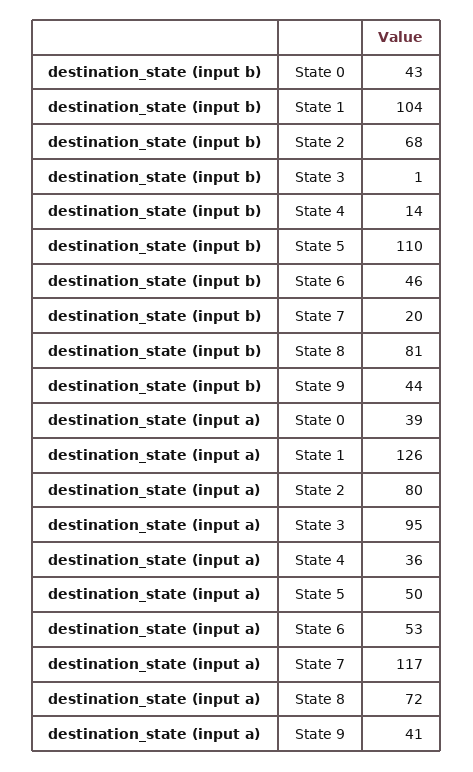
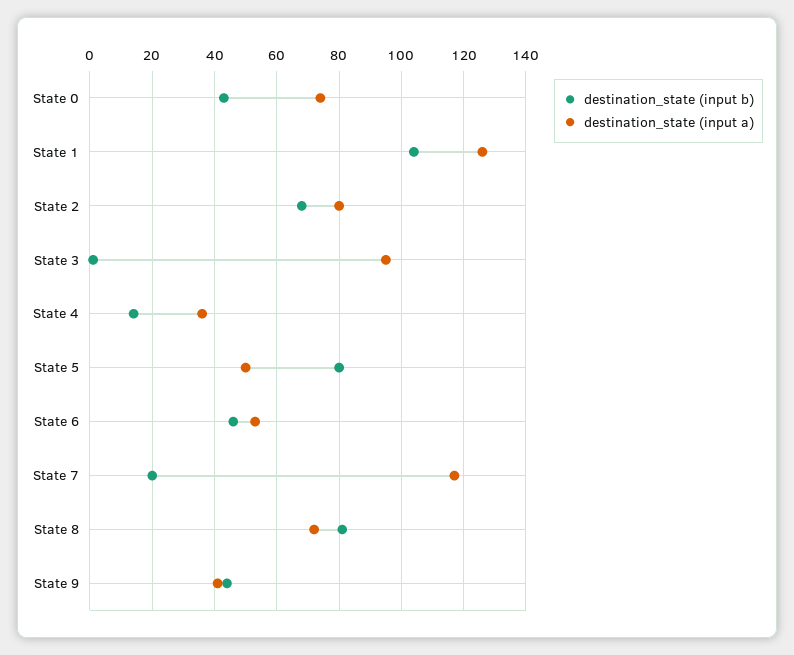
  {
    "destination_state (input b)": {
      "State 0": 43,
      "State 1": 104,
      "State 2": 68,
      "State 3": 1,
      "State 4": 14,
-     "State 5": 110,
+     "State 5": 80,
      "State 6": 46,
      "State 7": 20,
      "State 8": 81,
      "State 9": 44
    },
    "destination_state (input a)": {
-     "State 0": 39,
+     "State 0": 75,
      "State 1": 126,
      "State 2": 80,
      "State 3": 95,
      "State 4": 36,
      "State 5": 50,
      "State 6": 53,
      "State 7": 117,
      "State 8": 72,
      "State 9": 41
    }
  }

